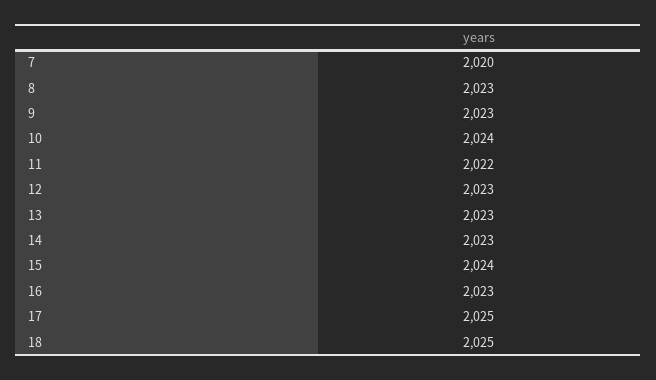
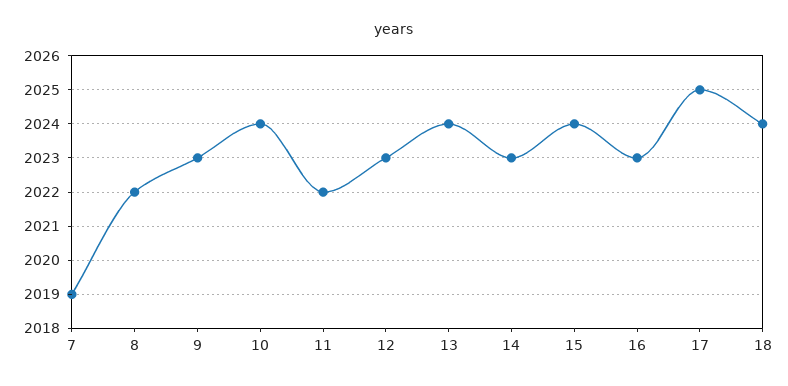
  {
-   "7": 2020,
+   "7": 2019,
-   "8": 2023,
+   "8": 2022,
    "9": 2023,
    "10": 2024,
    "11": 2022,
    "12": 2023,
-   "13": 2023,
+   "13": 2024,
    "14": 2023,
    "15": 2024,
    "16": 2023,
    "17": 2025,
-   "18": 2025
+   "18": 2024
  }

